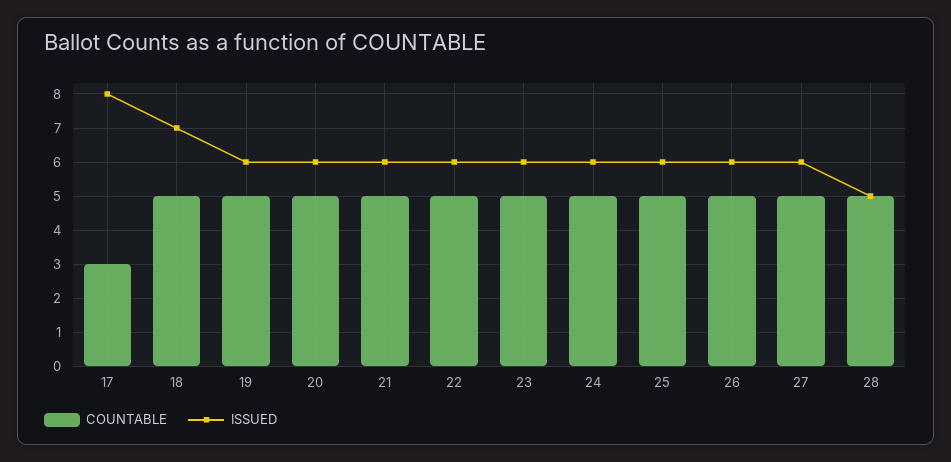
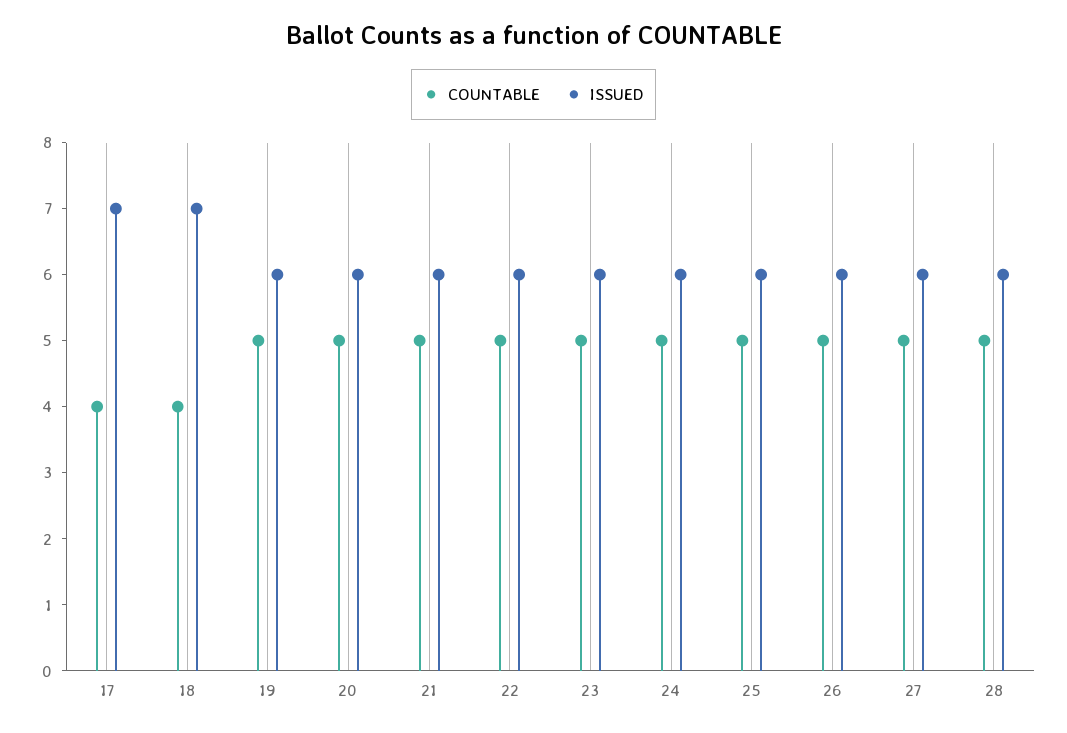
  {
    "COUNTABLE": {
-     "17": 3,
+     "17": 4,
-     "18": 5,
+     "18": 4,
      "19": 5,
      "20": 5,
      "21": 5,
      "22": 5,
      "23": 5,
      "24": 5,
      "25": 5,
      "26": 5,
      "27": 5,
      "28": 5
    },
    "ISSUED": {
-     "17": 8,
+     "17": 7,
      "18": 7,
      "19": 6,
      "20": 6,
      "21": 6,
      "22": 6,
      "23": 6,
      "24": 6,
      "25": 6,
      "26": 6,
      "27": 6,
-     "28": 5
+     "28": 6
    }
  }

